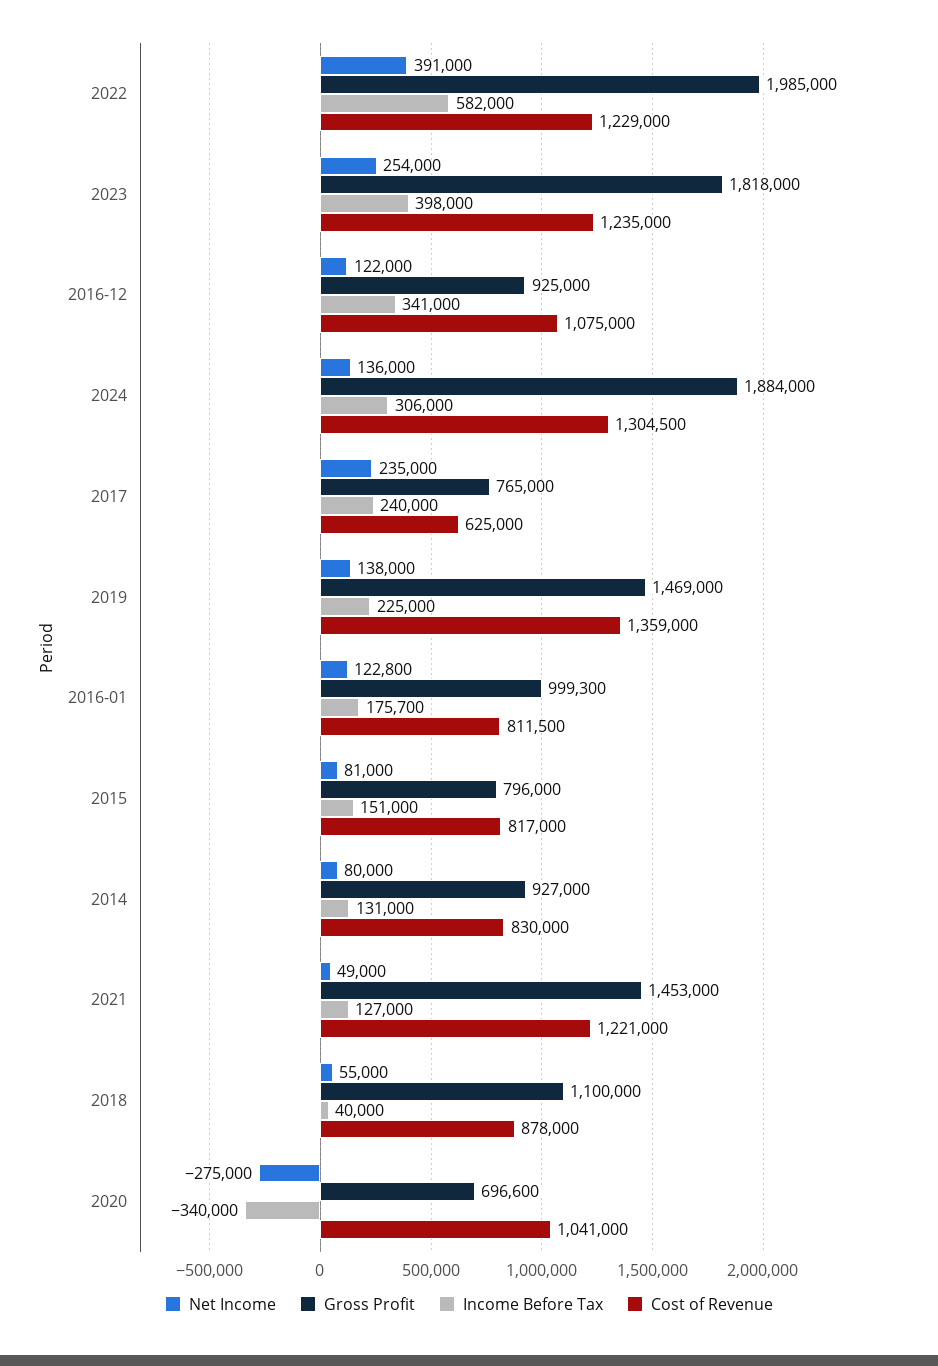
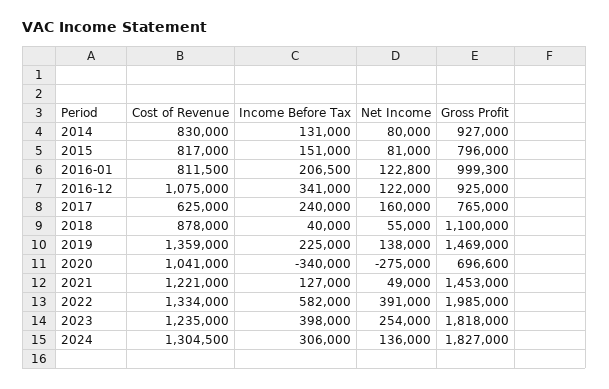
  {
    "Net Income": {
      "2022": 391000,
      "2023": 254000,
      "2016-12": 122000,
      "2024": 136000,
-     "2017": 235000,
+     "2017": 160000,
      "2019": 138000,
      "2016-01": 122800,
      "2015": 81000,
      "2014": 80000,
      "2021": 49000,
      "2018": 55000,
      "2020": -275000
    },
    "Gross Profit": {
      "2022": 1985000,
      "2023": 1818000,
      "2016-12": 925000,
-     "2024": 1884000,
+     "2024": 1827000,
      "2017": 765000,
      "2019": 1469000,
      "2016-01": 999300,
      "2015": 796000,
      "2014": 927000,
      "2021": 1453000,
      "2018": 1100000,
      "2020": 696600
    },
    "Income Before Tax": {
      "2022": 582000,
      "2023": 398000,
      "2016-12": 341000,
      "2024": 306000,
      "2017": 240000,
      "2019": 225000,
-     "2016-01": 175700,
+     "2016-01": 206500,
      "2015": 151000,
      "2014": 131000,
      "2021": 127000,
      "2018": 40000,
      "2020": -340000
    },
    "Cost of Revenue": {
-     "2022": 1229000,
+     "2022": 1334000,
      "2023": 1235000,
      "2016-12": 1075000,
      "2024": 1304500,
      "2017": 625000,
      "2019": 1359000,
      "2016-01": 811500,
      "2015": 817000,
      "2014": 830000,
      "2021": 1221000,
      "2018": 878000,
      "2020": 1041000
    }
  }

